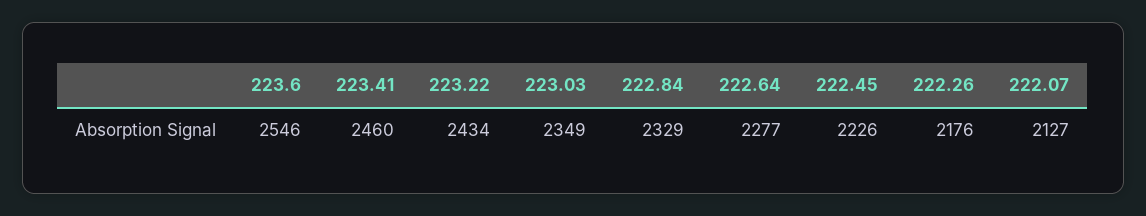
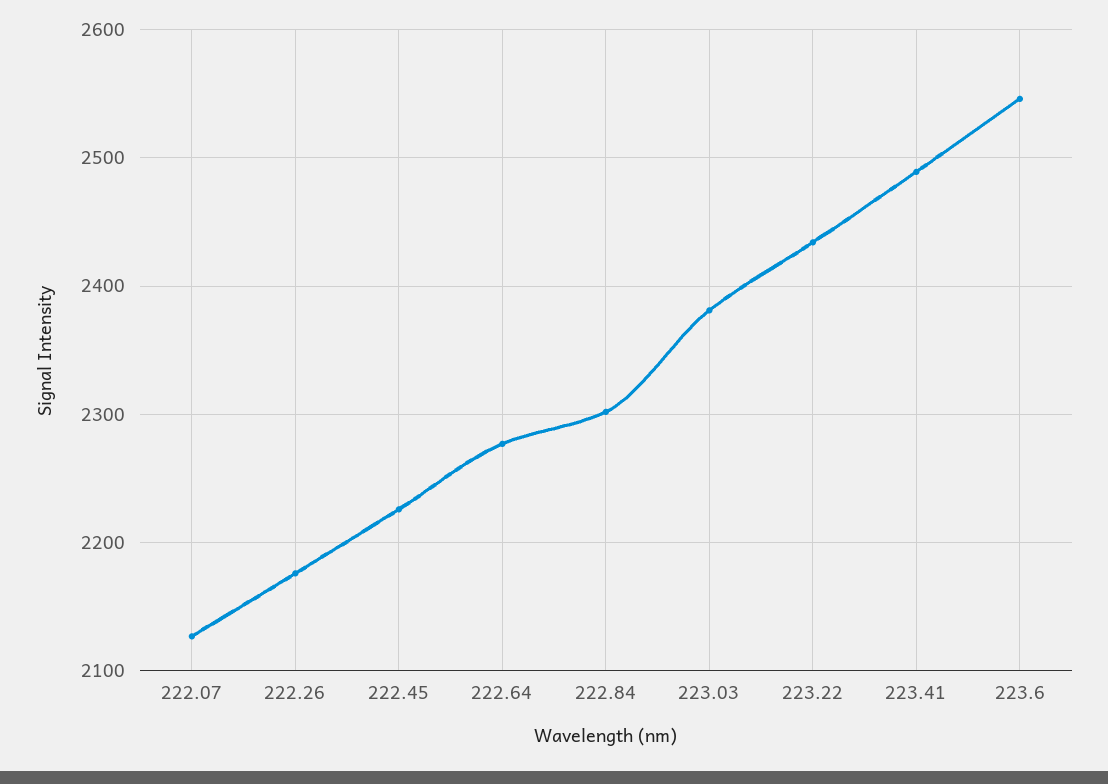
  {
    "223.6": 2546,
-   "223.41": 2460,
+   "223.41": 2490,
    "223.22": 2434,
-   "223.03": 2349,
+   "223.03": 2380,
-   "222.84": 2329,
+   "222.84": 2300,
    "222.64": 2277,
    "222.45": 2226,
    "222.26": 2176,
    "222.07": 2127
  }

